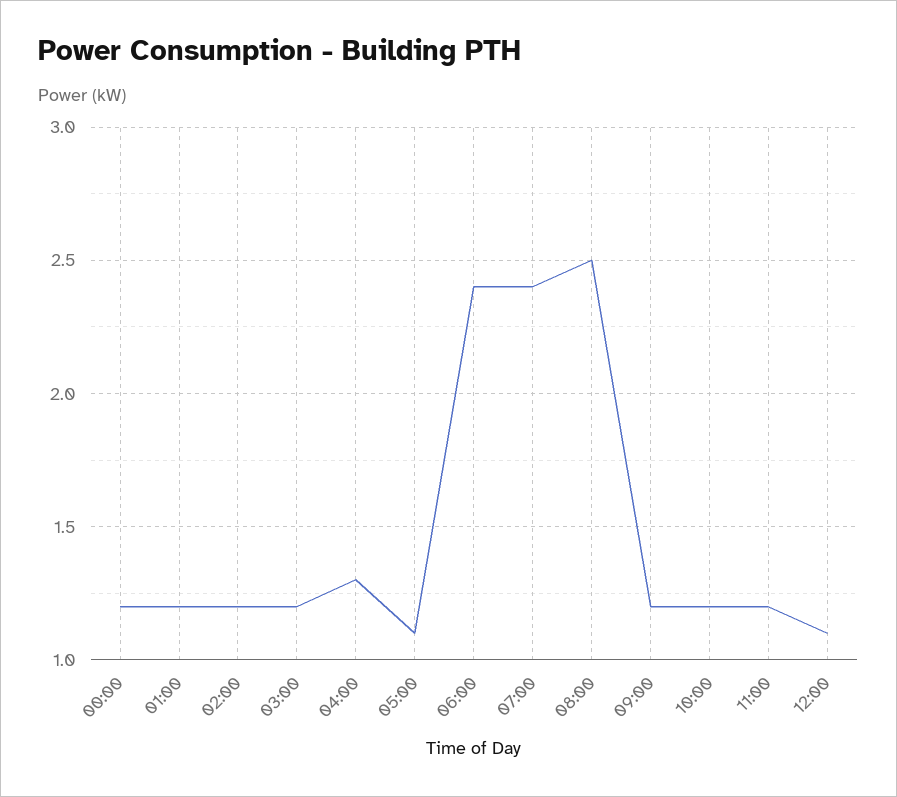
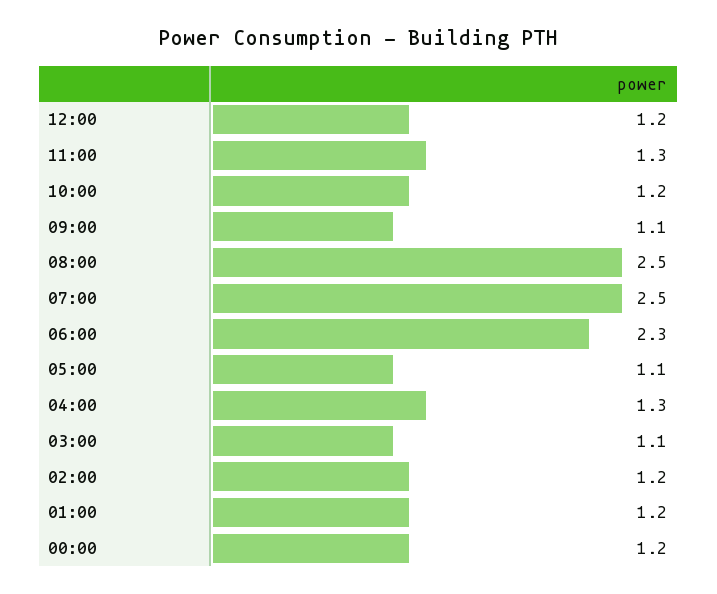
  {
    "00:00": 1.2,
    "01:00": 1.2,
    "02:00": 1.2,
-   "03:00": 1.2,
+   "03:00": 1.1,
    "04:00": 1.3,
    "05:00": 1.1,
-   "06:00": 2.4,
+   "06:00": 2.3,
-   "07:00": 2.4,
+   "07:00": 2.5,
    "08:00": 2.5,
-   "09:00": 1.2,
+   "09:00": 1.1,
    "10:00": 1.2,
-   "11:00": 1.2,
+   "11:00": 1.3,
-   "12:00": 1.1
+   "12:00": 1.2
  }

